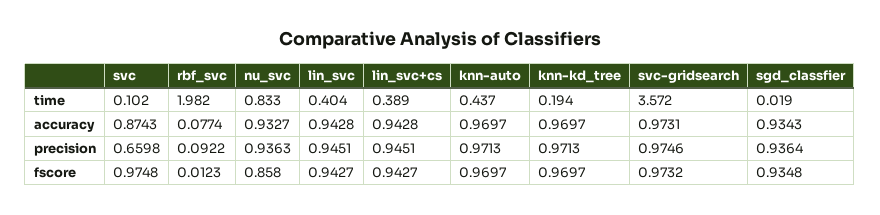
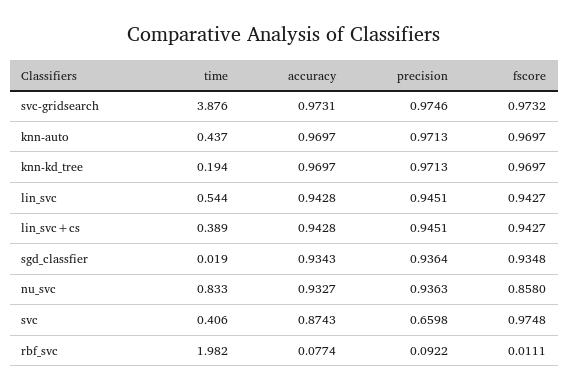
  {
    "svc": {
-     "time": 0.102,
+     "time": 0.406,
      "accuracy": 0.8743,
      "precision": 0.6598,
      "fscore": 0.9748
    },
    "rbf_svc": {
      "time": 1.982,
      "accuracy": 0.0774,
      "precision": 0.0922,
-     "fscore": 0.0123
+     "fscore": 0.0111
    },
    "nu_svc": {
      "time": 0.833,
      "accuracy": 0.9327,
      "precision": 0.9363,
      "fscore": 0.858
    },
    "lin_svc": {
-     "time": 0.404,
+     "time": 0.544,
      "accuracy": 0.9428,
      "precision": 0.9451,
      "fscore": 0.9427
    },
    "lin_svc+cs": {
      "time": 0.389,
      "accuracy": 0.9428,
      "precision": 0.9451,
      "fscore": 0.9427
    },
    "knn-auto": {
      "time": 0.437,
      "accuracy": 0.9697,
      "precision": 0.9713,
      "fscore": 0.9697
    },
    "knn-kd_tree": {
      "time": 0.194,
      "accuracy": 0.9697,
      "precision": 0.9713,
      "fscore": 0.9697
    },
    "svc-gridsearch": {
-     "time": 3.572,
+     "time": 3.876,
      "accuracy": 0.9731,
      "precision": 0.9746,
      "fscore": 0.9732
    },
    "sgd_classfier": {
      "time": 0.019,
      "accuracy": 0.9343,
      "precision": 0.9364,
      "fscore": 0.9348
    }
  }

